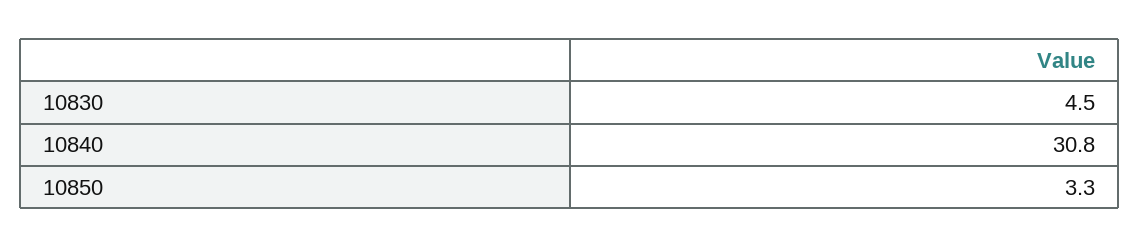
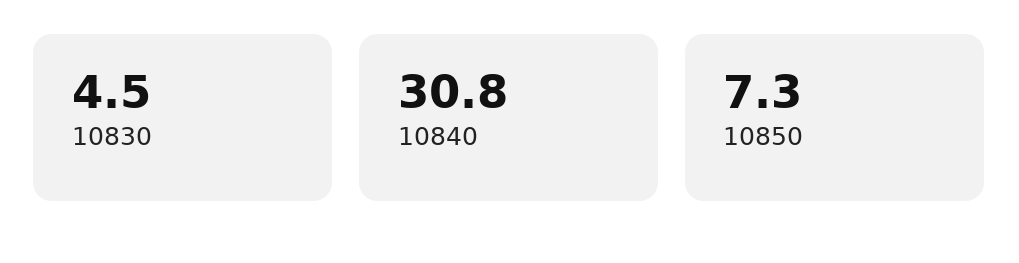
  {
    "10830": 4.5,
    "10840": 30.8,
-   "10850": 3.3
+   "10850": 7.3
  }

